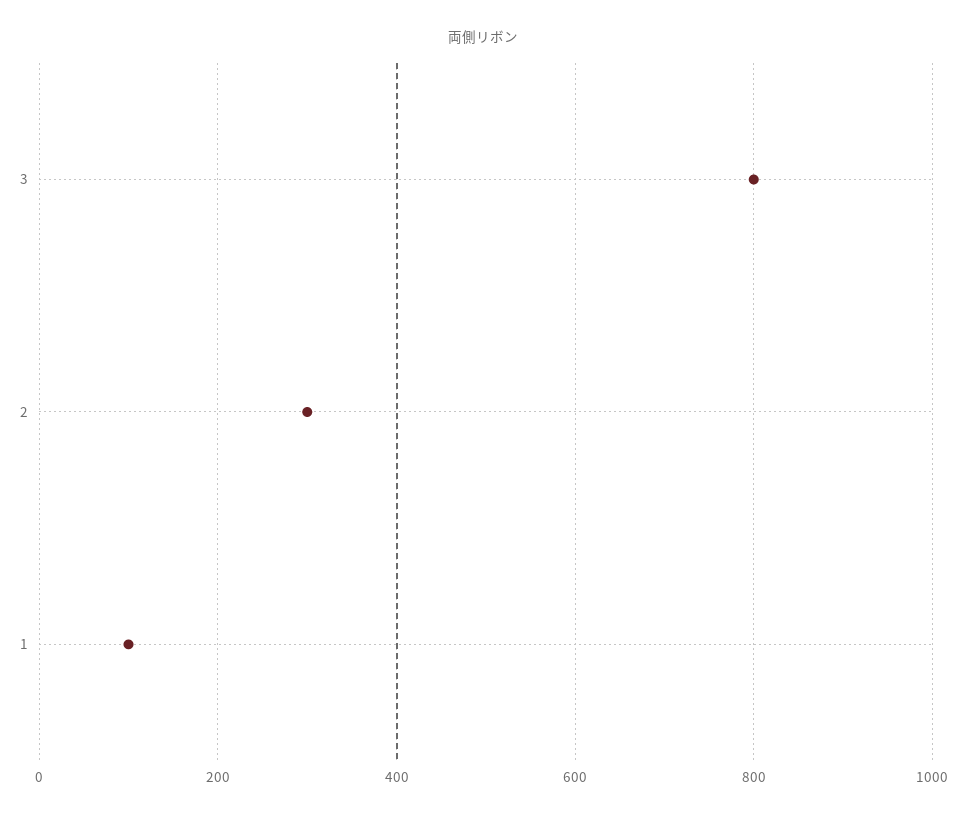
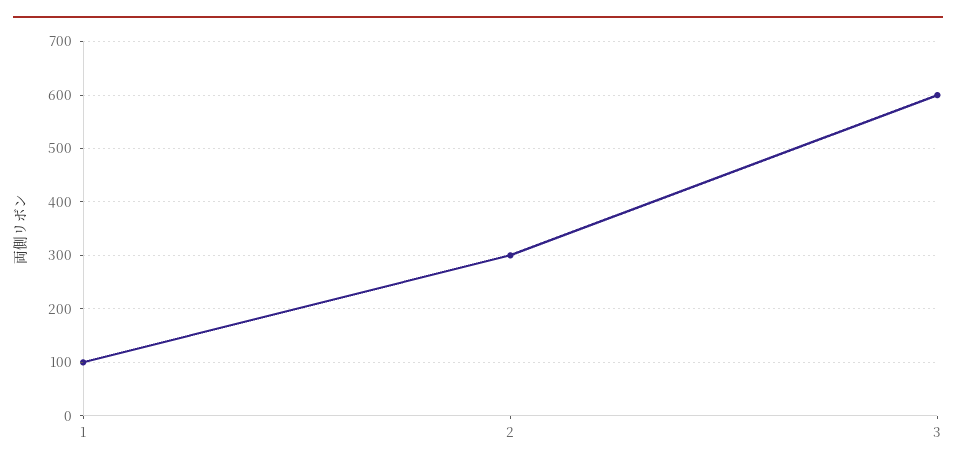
  {
-   "3": 800,
+   "3": 600,
    "2": 300,
    "1": 100
  }

